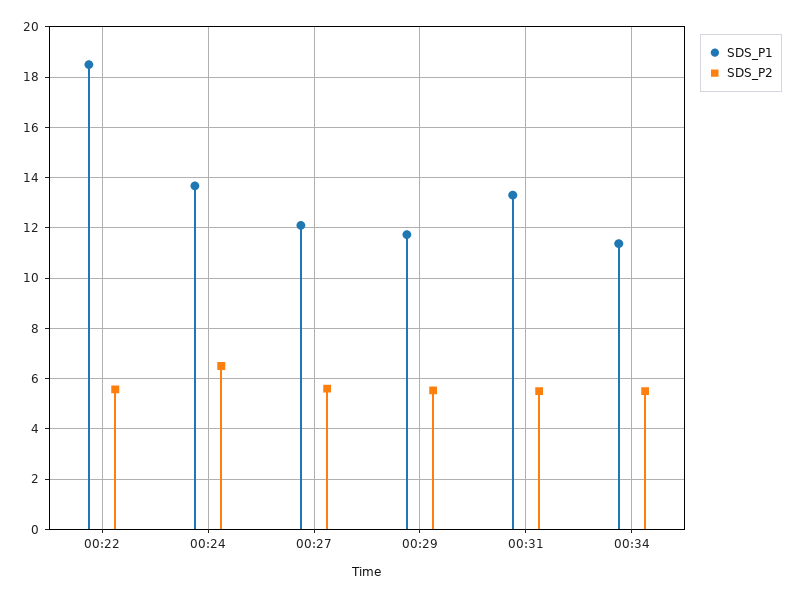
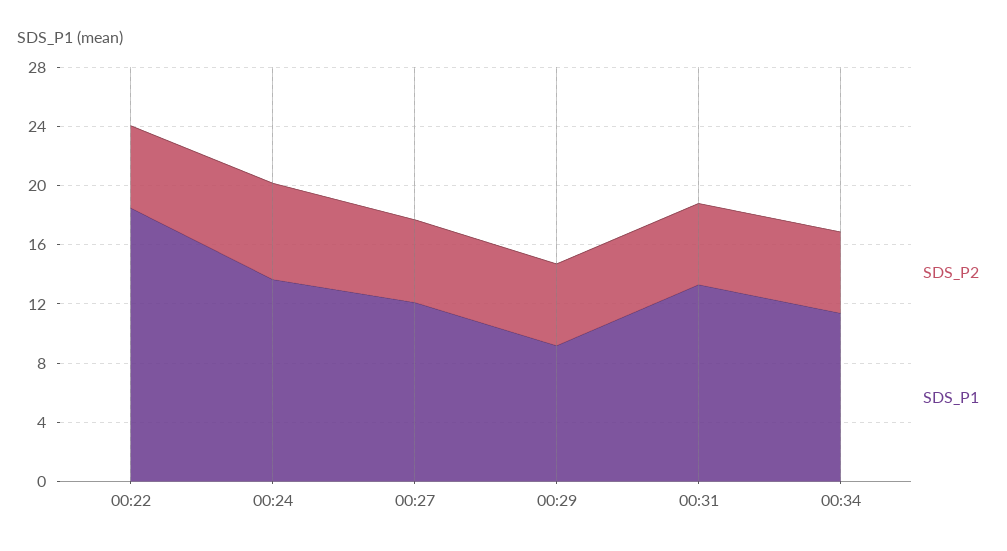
  {
    "SDS_P1": {
      "00:22": 18.5,
      "00:24": 13.75,
      "00:27": 12,
-     "00:29": 11.75,
+     "00:29": 9,
      "00:31": 13.25,
      "00:34": 11.25
    },
    "SDS_P2": {
      "00:22": 5.5,
      "00:24": 6.5,
      "00:27": 5.5,
      "00:29": 5.5,
      "00:31": 5.5,
      "00:34": 5.5
    }
  }

